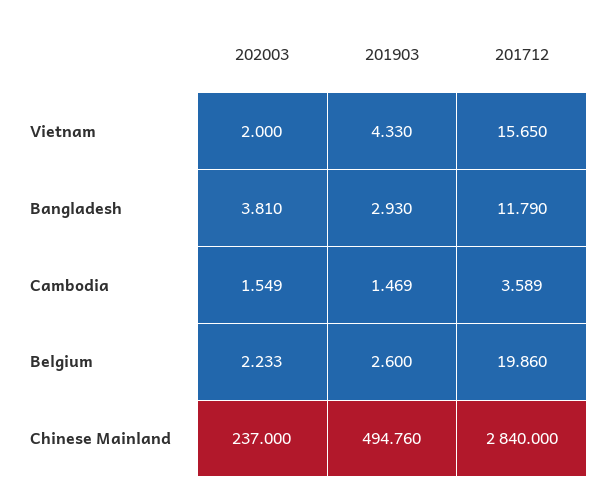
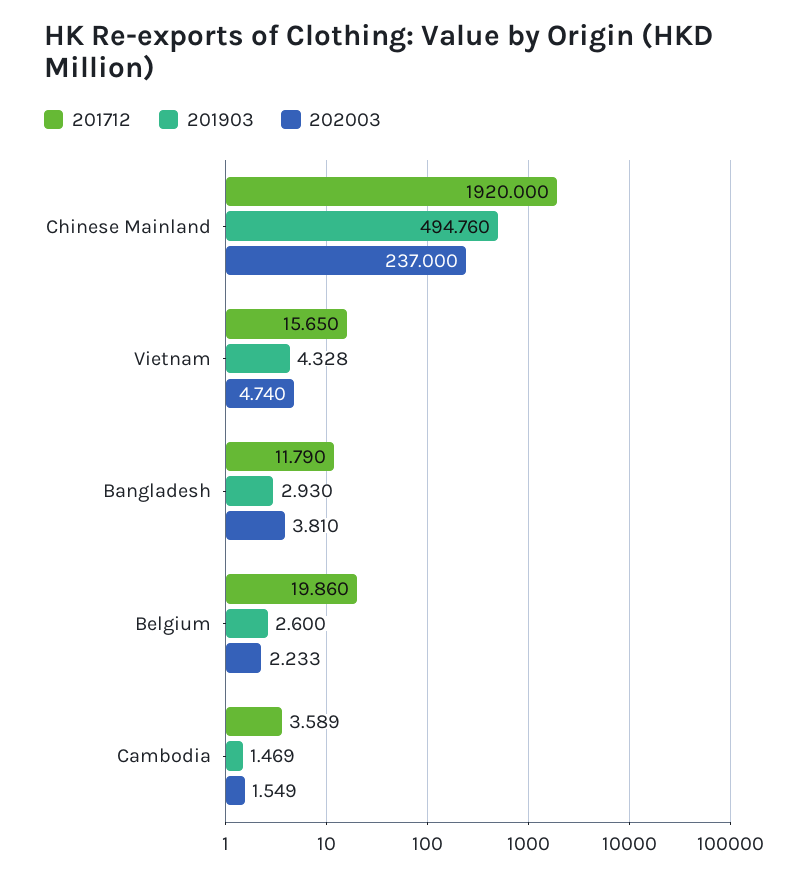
  {
    "202003": {
-     "Vietnam": 2,
+     "Vietnam": 4.74,
      "Bangladesh": 3.81,
      "Cambodia": 1.549,
      "Belgium": 2.233,
      "Chinese Mainland": 237
    },
    "201903": {
-     "Vietnam": 4.33,
+     "Vietnam": 4.328,
      "Bangladesh": 2.93,
      "Cambodia": 1.469,
      "Belgium": 2.6,
      "Chinese Mainland": 494.76
    },
    "201712": {
      "Vietnam": 15.65,
      "Bangladesh": 11.79,
      "Cambodia": 3.589,
      "Belgium": 19.86,
-     "Chinese Mainland": 2840
+     "Chinese Mainland": 1920
    }
  }

